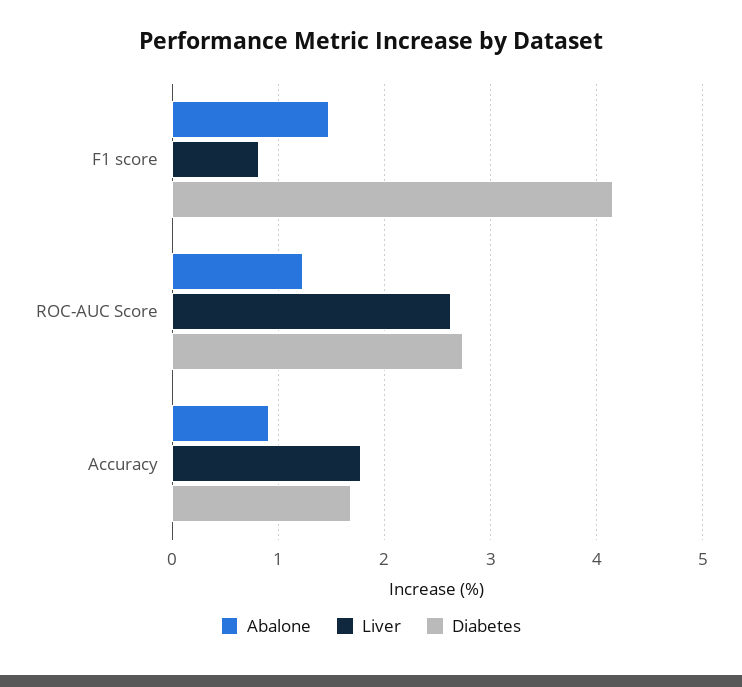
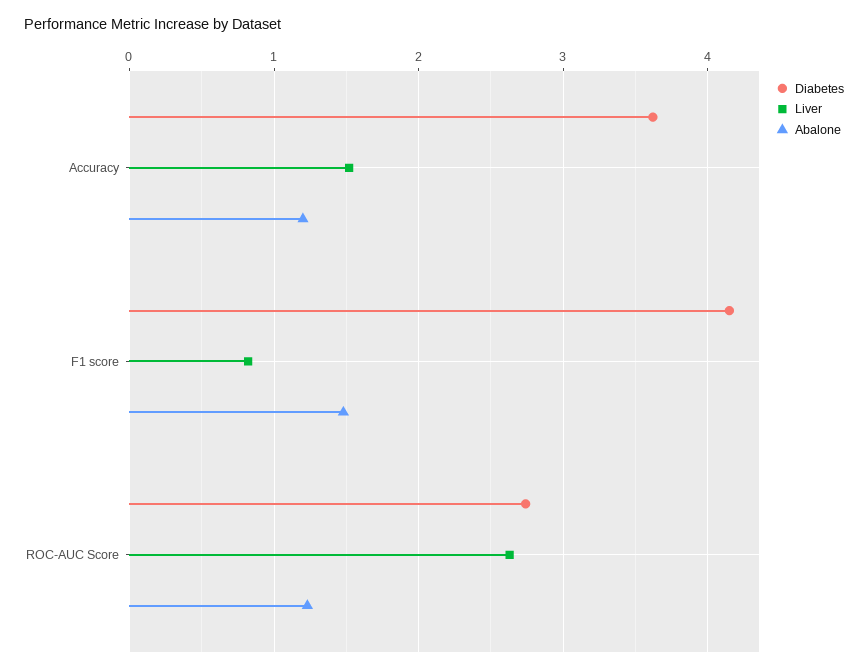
  {
    "Abalone": {
      "F1 score": 1.5,
      "ROC-AUC Score": 1.2,
-     "Accuracy": 0.9
+     "Accuracy": 1.2
    },
    "Liver": {
      "F1 score": 0.8,
      "ROC-AUC Score": 2.6,
-     "Accuracy": 1.8
+     "Accuracy": 1.5
    },
    "Diabetes": {
      "F1 score": 4.2,
      "ROC-AUC Score": 2.7,
-     "Accuracy": 1.7
+     "Accuracy": 3.6
    }
  }

